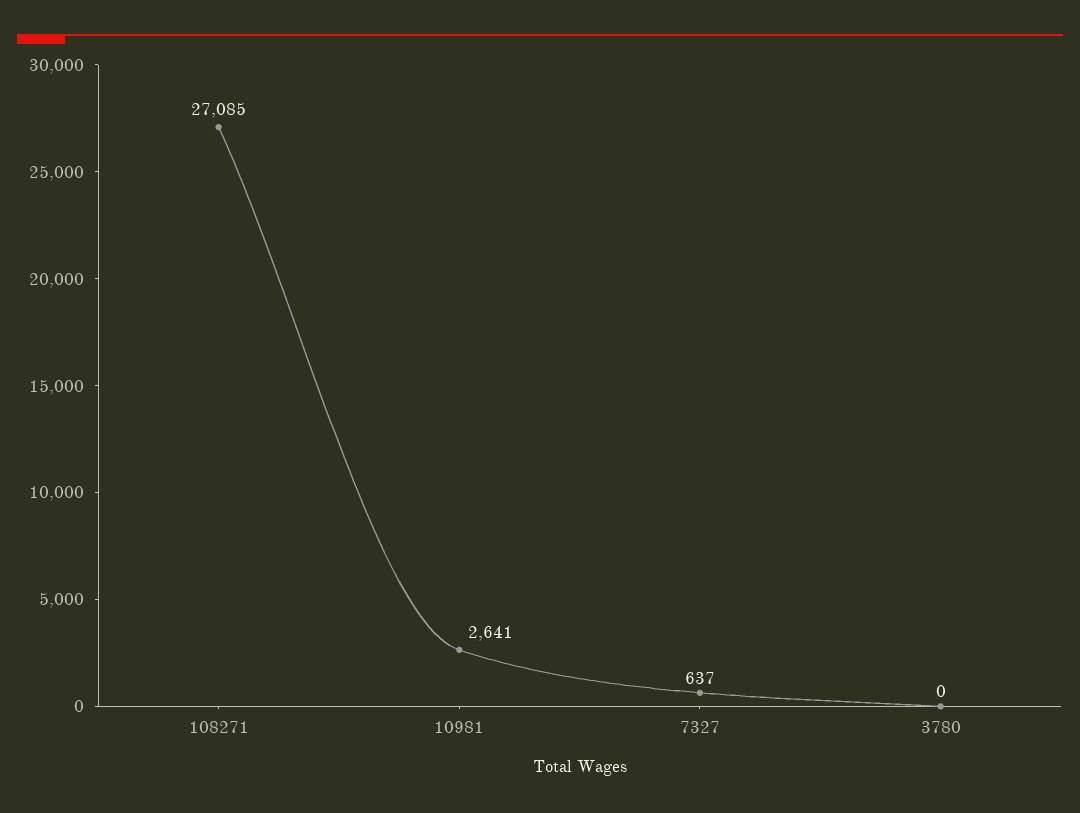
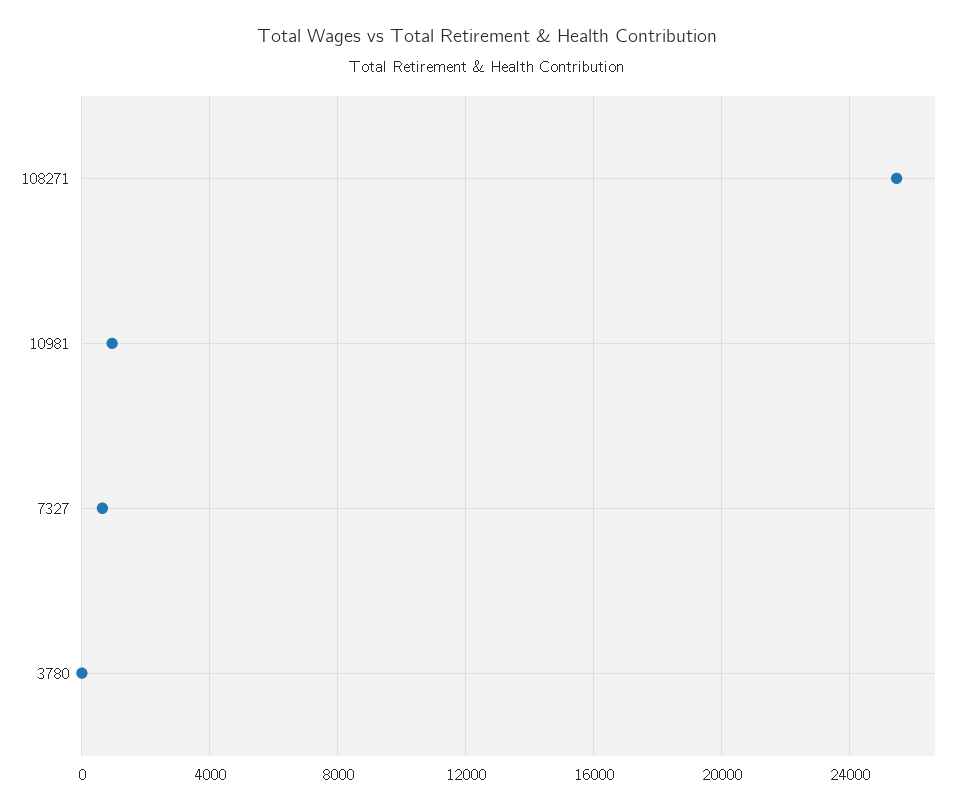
  {
-   "108271": 27085,
+   "108271": 25500,
-   "10981": 2641,
+   "10981": 1000,
    "7327": 637,
    "3780": 0
  }

